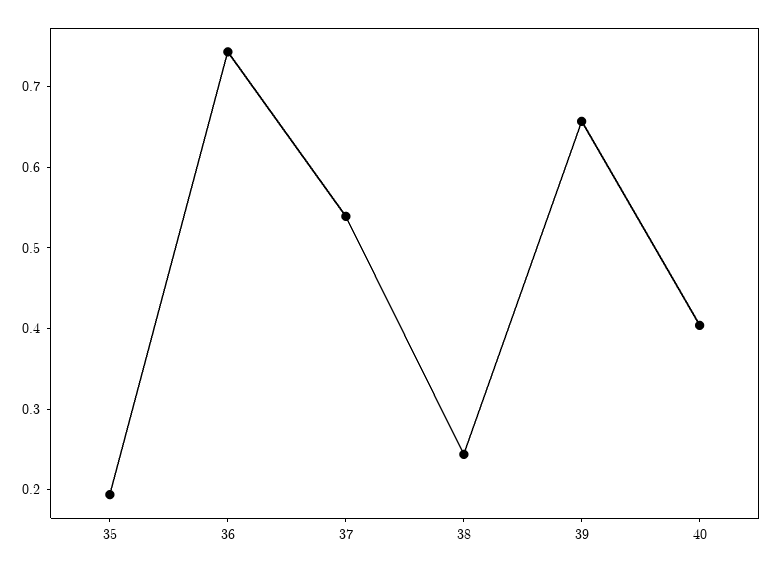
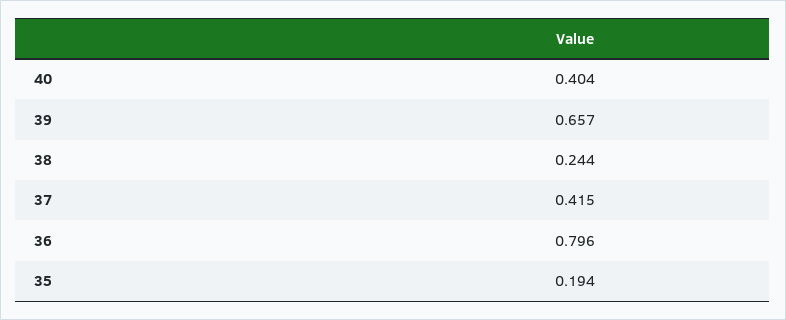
  {
    "35": 0.194,
-   "36": 0.74,
+   "36": 0.796,
-   "37": 0.54,
+   "37": 0.415,
    "38": 0.244,
    "39": 0.657,
    "40": 0.404
  }

